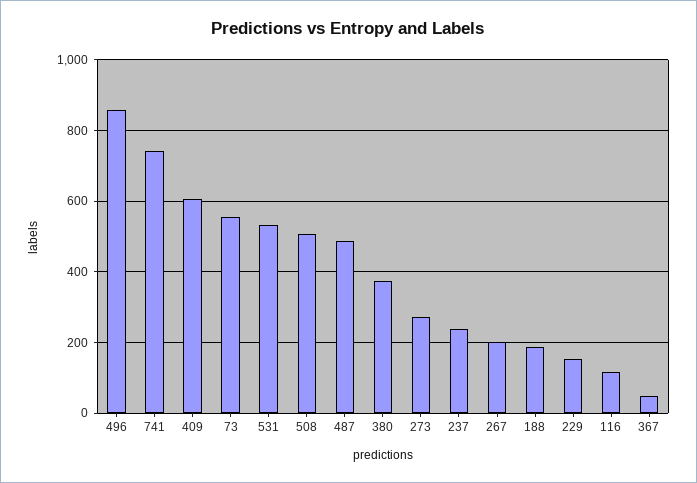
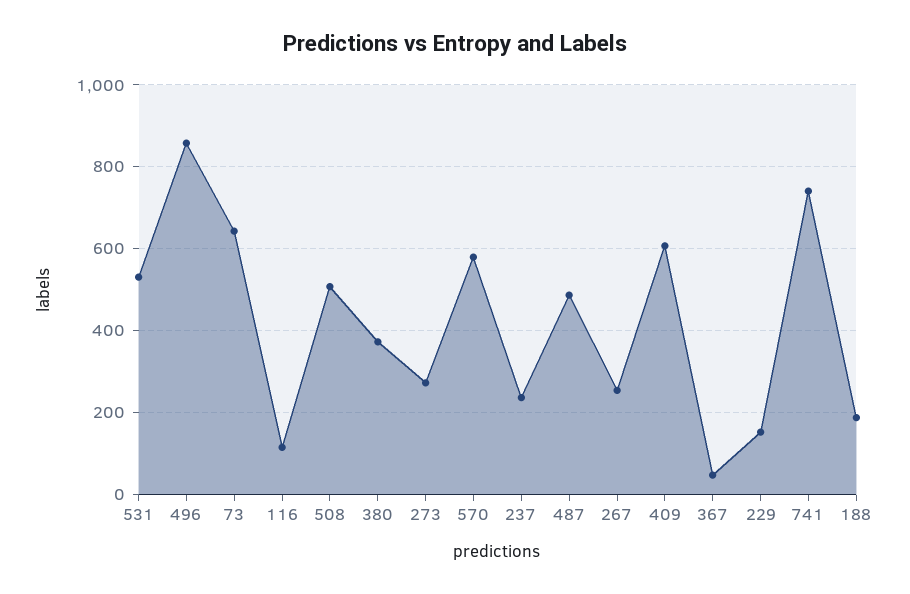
  {
    "496": 860,
    "741": 740,
    "409": 600,
-   "73": 560,
+   "73": 640,
    "531": 540,
    "508": 500,
    "487": 480,
    "380": 380,
    "273": 280,
    "237": 240,
-   "267": 200,
+   "267": 260,
    "188": 180,
    "229": 160,
    "116": 120,
-   "367": 40
+   "367": 40,
+   "570": 580
  }

